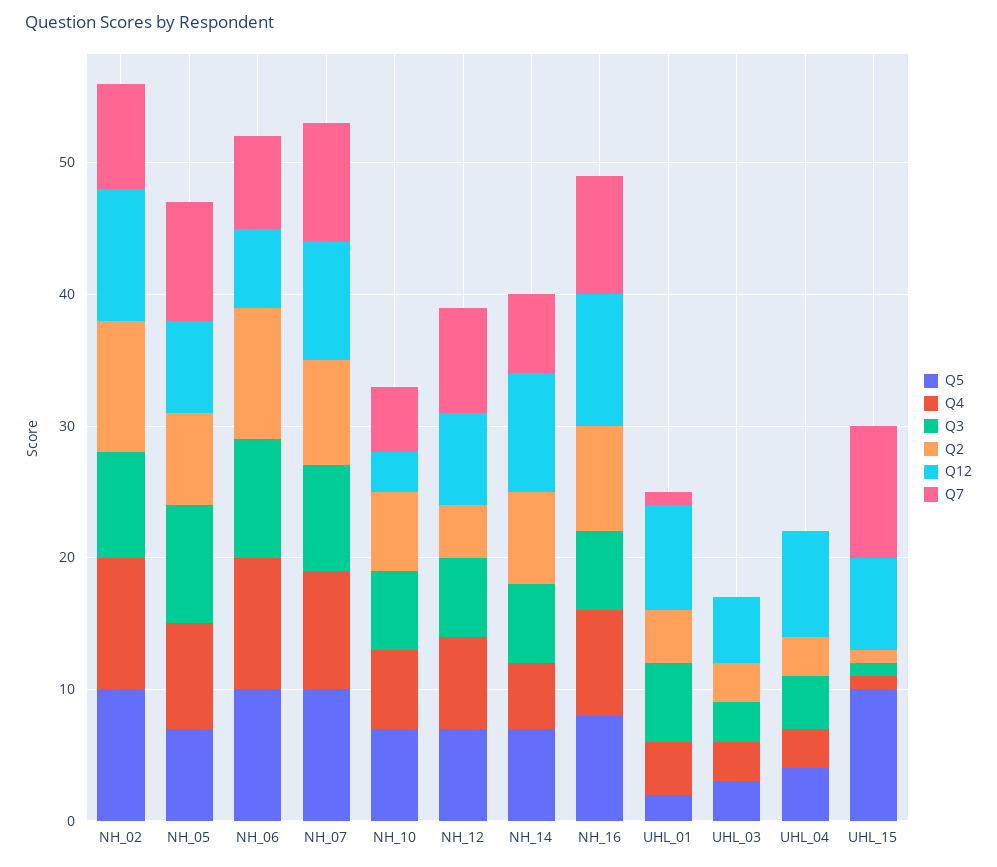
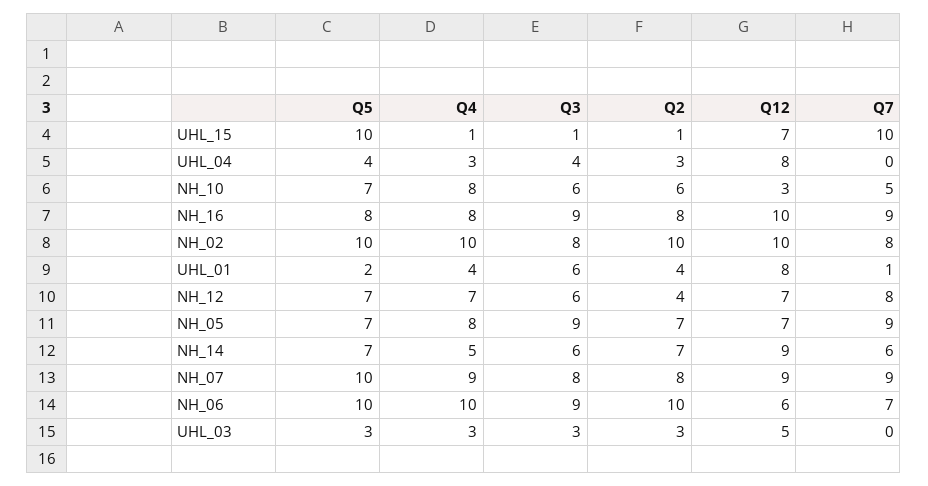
  {
    "Q5": {
      "NH_02": 10,
      "NH_05": 7,
      "NH_06": 10,
      "NH_07": 10,
      "NH_10": 7,
      "NH_12": 7,
      "NH_14": 7,
      "NH_16": 8,
      "UHL_01": 2,
      "UHL_03": 3,
      "UHL_04": 4,
      "UHL_15": 10
    },
    "Q4": {
      "NH_02": 10,
      "NH_05": 8,
      "NH_06": 10,
      "NH_07": 9,
-     "NH_10": 6,
+     "NH_10": 8,
      "NH_12": 7,
      "NH_14": 5,
      "NH_16": 8,
      "UHL_01": 4,
      "UHL_03": 3,
      "UHL_04": 3,
      "UHL_15": 1
    },
    "Q3": {
      "NH_02": 8,
      "NH_05": 9,
      "NH_06": 9,
      "NH_07": 8,
      "NH_10": 6,
      "NH_12": 6,
      "NH_14": 6,
-     "NH_16": 6,
+     "NH_16": 9,
      "UHL_01": 6,
      "UHL_03": 3,
      "UHL_04": 4,
      "UHL_15": 1
    },
    "Q2": {
      "NH_02": 10,
      "NH_05": 7,
      "NH_06": 10,
      "NH_07": 8,
      "NH_10": 6,
      "NH_12": 4,
      "NH_14": 7,
      "NH_16": 8,
      "UHL_01": 4,
      "UHL_03": 3,
      "UHL_04": 3,
      "UHL_15": 1
    },
    "Q12": {
      "NH_02": 10,
      "NH_05": 7,
      "NH_06": 6,
      "NH_07": 9,
      "NH_10": 3,
      "NH_12": 7,
      "NH_14": 9,
      "NH_16": 10,
      "UHL_01": 8,
      "UHL_03": 5,
      "UHL_04": 8,
      "UHL_15": 7
    },
    "Q7": {
      "NH_02": 8,
      "NH_05": 9,
      "NH_06": 7,
      "NH_07": 9,
      "NH_10": 5,
      "NH_12": 8,
      "NH_14": 6,
      "NH_16": 9,
      "UHL_01": 1,
      "UHL_03": 0,
      "UHL_04": 0,
      "UHL_15": 10
    }
  }

